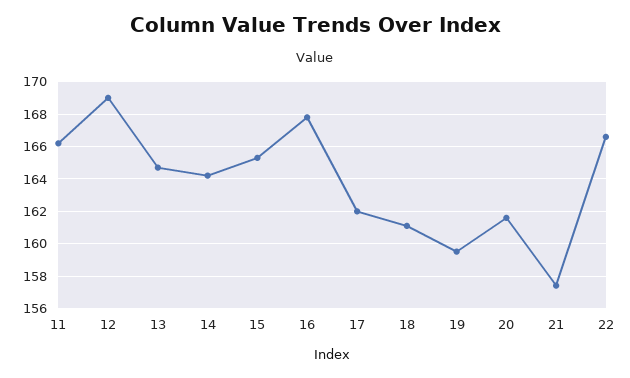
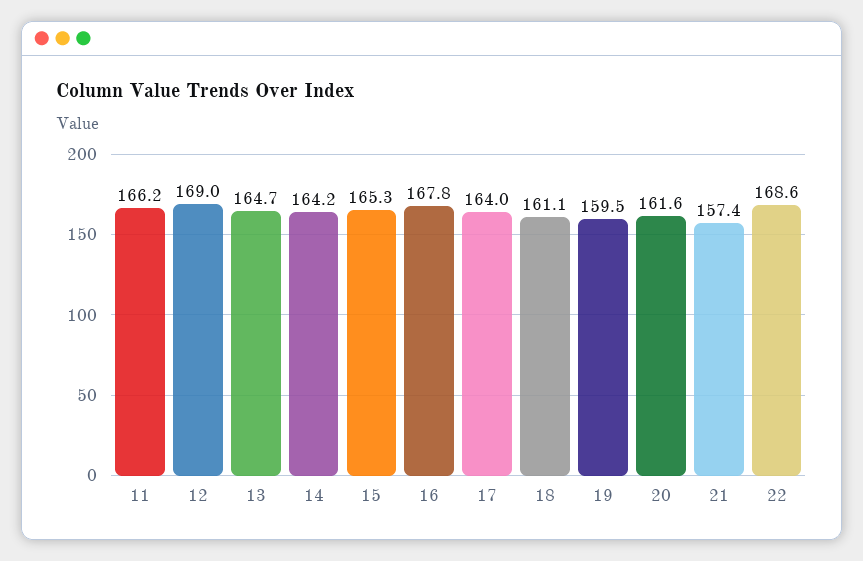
  {
    "11": 166.2,
    "12": 169,
    "13": 164.7,
    "14": 164.2,
    "15": 165.3,
    "16": 167.8,
-   "17": 162,
+   "17": 164,
    "18": 161.1,
    "19": 159.5,
    "20": 161.6,
    "21": 157.4,
-   "22": 166.5
+   "22": 168.6
  }

